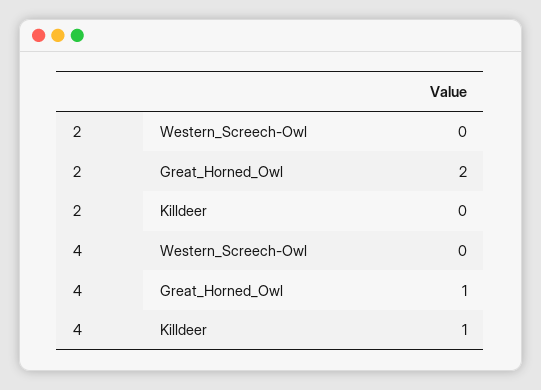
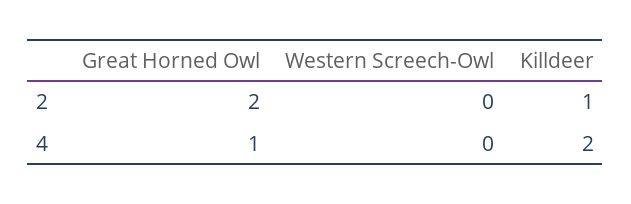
  {
    "2": {
      "Western_Screech-Owl": 0,
      "Great_Horned_Owl": 2,
-     "Killdeer": 0
+     "Killdeer": 1
    },
    "4": {
      "Western_Screech-Owl": 0,
      "Great_Horned_Owl": 1,
-     "Killdeer": 1
+     "Killdeer": 2
    }
  }

